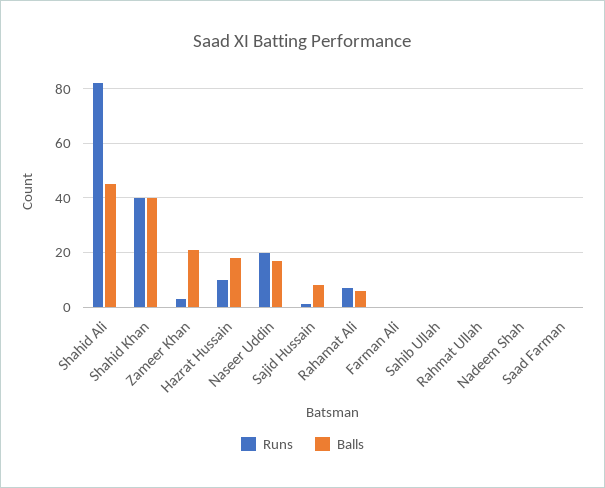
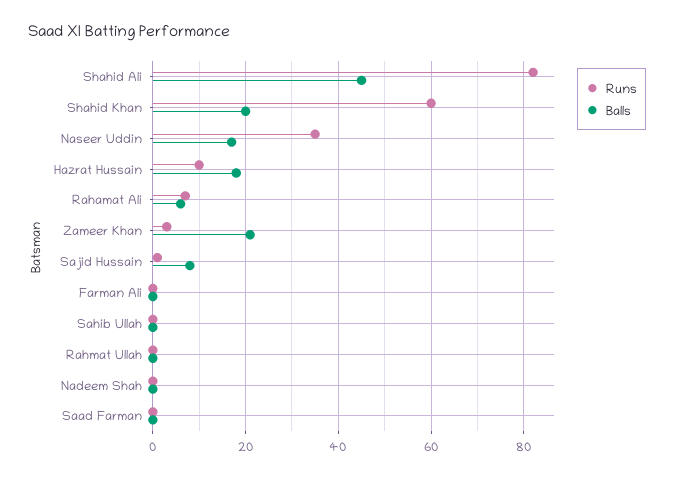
  {
    "Runs": {
      "Shahid Ali": 80,
-     "Shahid Khan": 40,
+     "Shahid Khan": 60,
      "Zameer Khan": 5,
      "Hazrat Hussain": 10,
-     "Naseer Uddin": 20,
+     "Naseer Uddin": 35,
      "Sajid Hussain": 0,
      "Rahamat Ali": 5,
      "Farman Ali": 0,
      "Sahib Ullah": 0,
      "Rahmat Ullah": 0,
      "Nadeem Shah": 0,
      "Saad Farman": 0
    },
    "Balls": {
      "Shahid Ali": 45,
-     "Shahid Khan": 40,
+     "Shahid Khan": 20,
      "Zameer Khan": 20,
      "Hazrat Hussain": 20,
      "Naseer Uddin": 15,
      "Sajid Hussain": 10,
      "Rahamat Ali": 5,
      "Farman Ali": 0,
      "Sahib Ullah": 0,
      "Rahmat Ullah": 0,
      "Nadeem Shah": 0,
      "Saad Farman": 0
    }
  }

